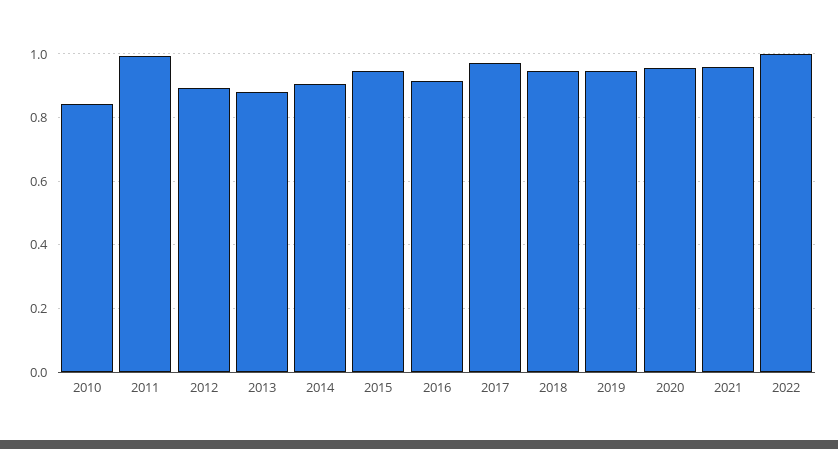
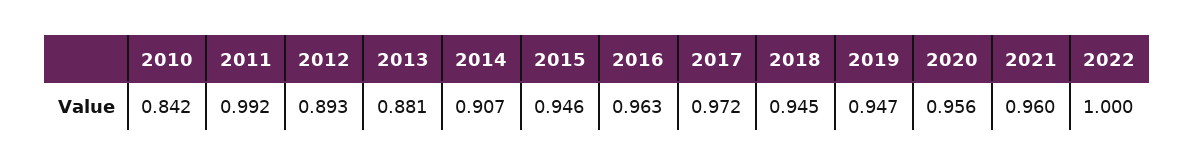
  {
    "2010": 0.842,
    "2011": 0.992,
    "2012": 0.893,
    "2013": 0.881,
    "2014": 0.907,
    "2015": 0.946,
-   "2016": 0.92,
+   "2016": 0.963,
    "2017": 0.972,
    "2018": 0.945,
    "2019": 0.947,
    "2020": 0.956,
    "2021": 0.96,
    "2022": 1
  }

